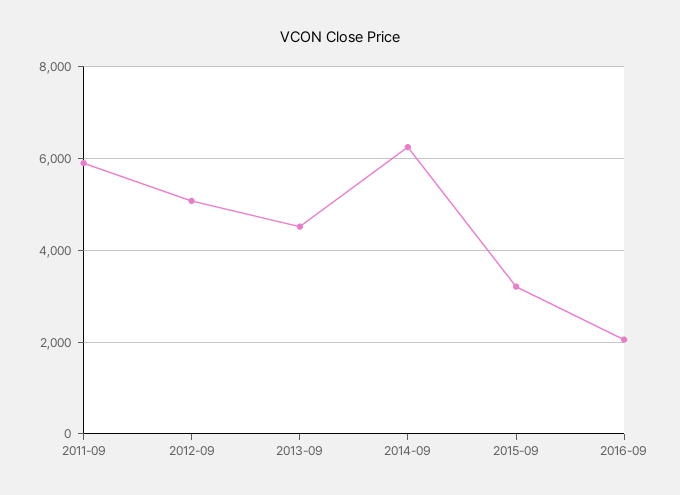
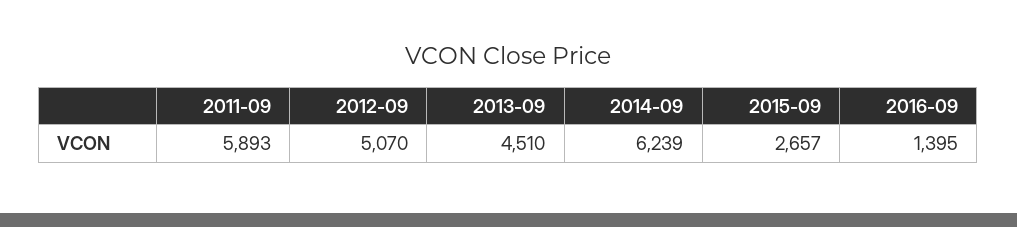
  {
    "2011-09": 5893,
    "2012-09": 5070,
    "2013-09": 4510,
    "2014-09": 6239,
-   "2015-09": 3200,
+   "2015-09": 2657,
-   "2016-09": 2000
+   "2016-09": 1395
  }

